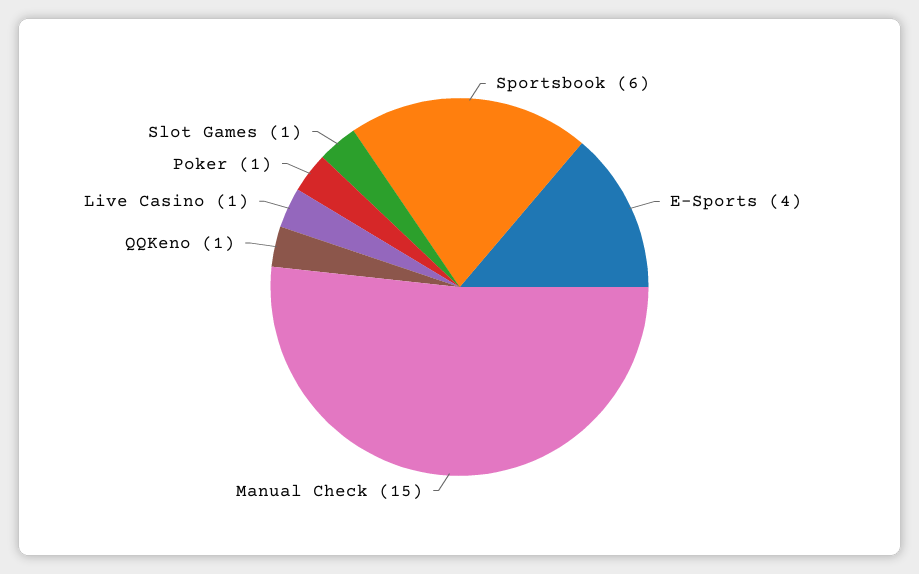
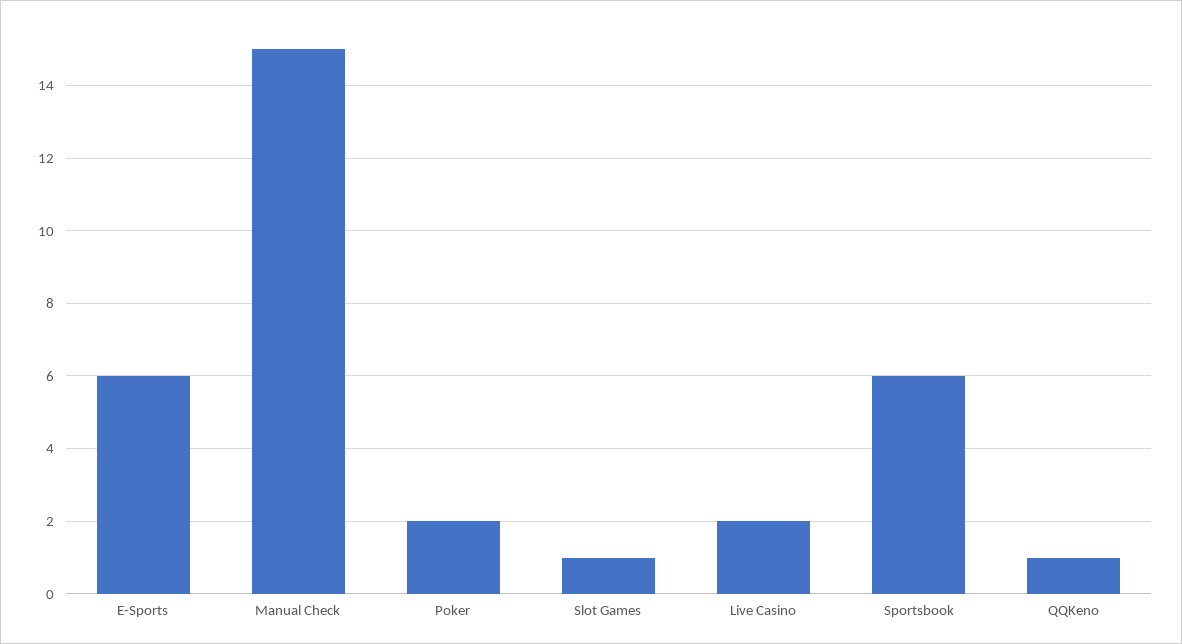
  {
    "Sportsbook": 6,
-   "E-Sports": 4,
+   "E-Sports": 6,
    "Manual Check": 15,
    "QQKeno": 1,
-   "Live Casino": 1,
+   "Live Casino": 2,
-   "Poker": 1,
+   "Poker": 2,
    "Slot Games": 1
  }

